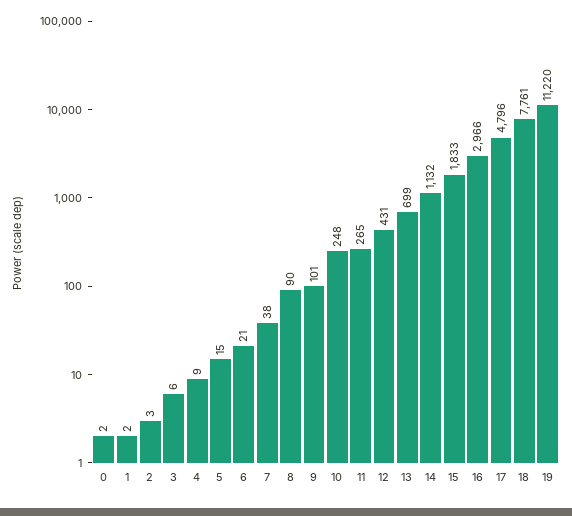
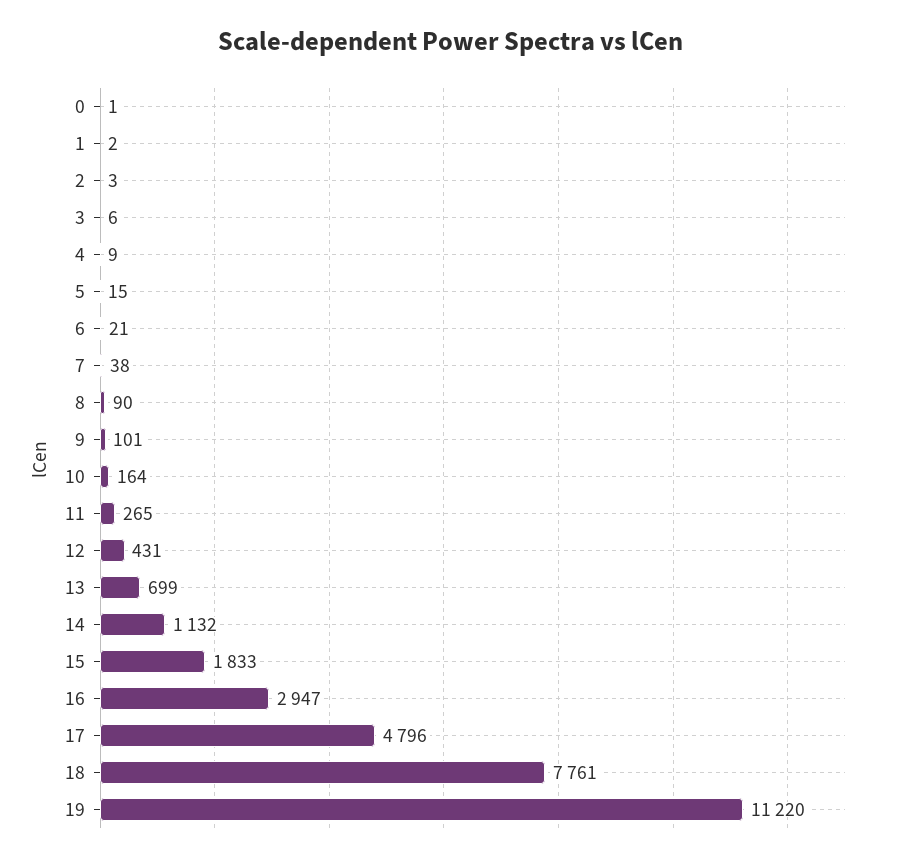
  {
-   "0": 2,
+   "0": 1,
    "1": 2,
    "2": 3,
    "3": 6,
    "4": 9,
    "5": 15,
    "6": 21,
    "7": 38,
    "8": 90,
    "9": 101,
-   "10": 248,
+   "10": 164,
    "11": 265,
    "12": 431,
    "13": 699,
    "14": 1132,
    "15": 1833,
-   "16": 2966,
+   "16": 2947,
    "17": 4796,
    "18": 7761,
    "19": 11220
  }

